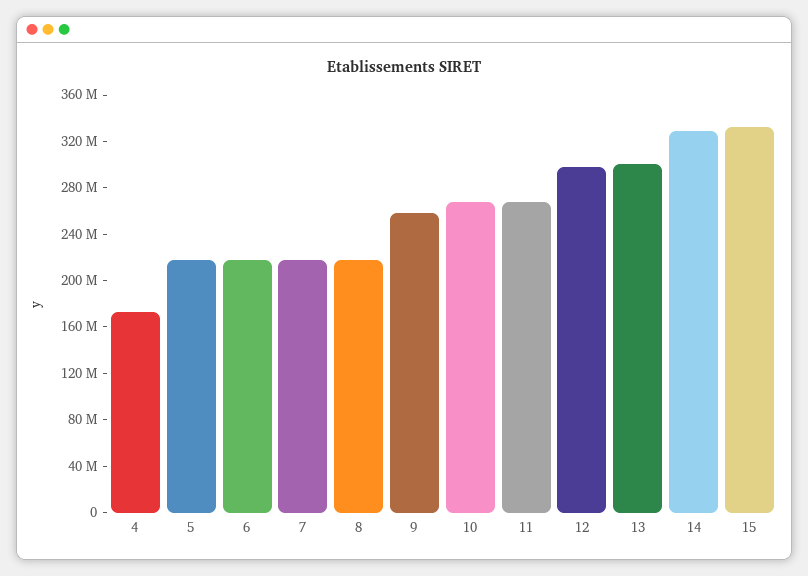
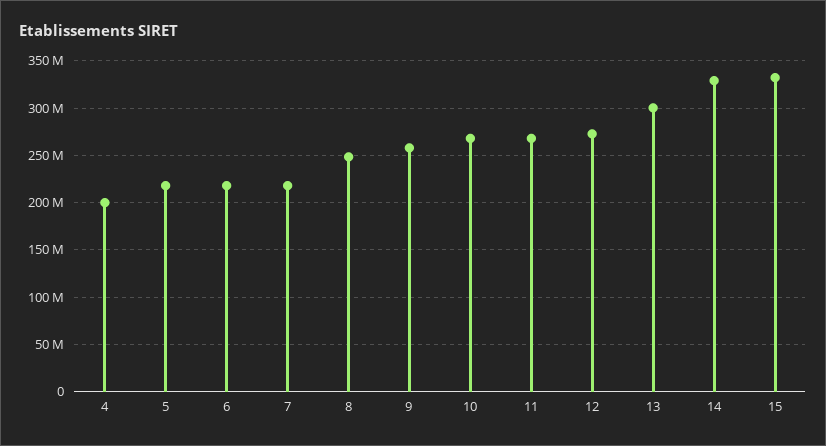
  {
-   "4": 170000000,
+   "4": 200000000,
    "5": 220000000,
    "6": 220000000,
    "7": 220000000,
-   "8": 220000000,
+   "8": 250000000,
    "9": 260000000,
    "10": 270000000,
    "11": 270000000,
-   "12": 300000000,
+   "12": 270000000,
    "13": 300000000,
    "14": 330000000,
    "15": 330000000
  }

